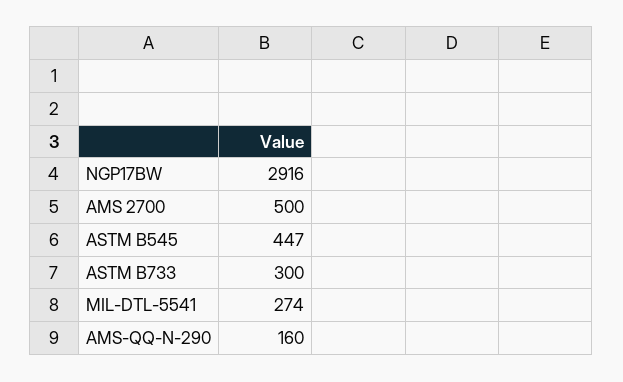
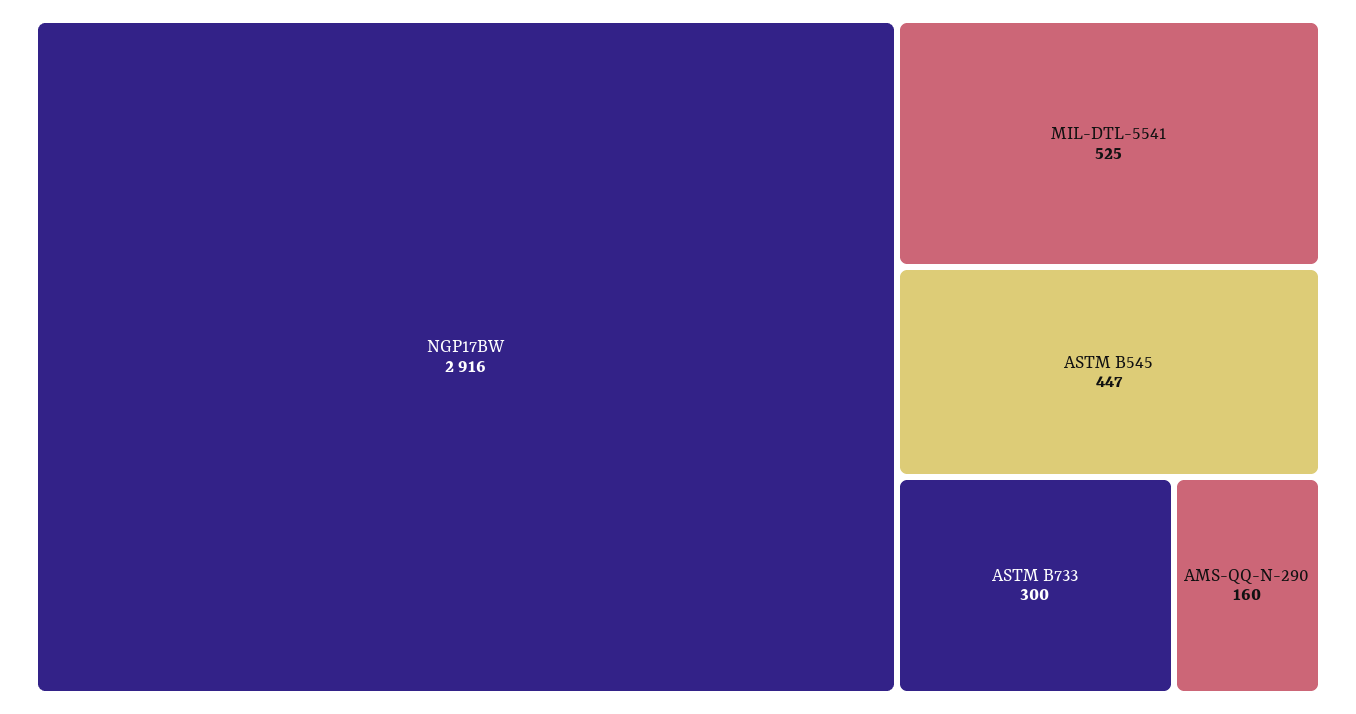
  {
    "NGP17BW": 2916,
-   "AMS 2700": 500,
    "ASTM B545": 447,
    "ASTM B733": 300,
-   "MIL-DTL-5541": 274,
+   "MIL-DTL-5541": 525,
    "AMS-QQ-N-290": 160
  }

